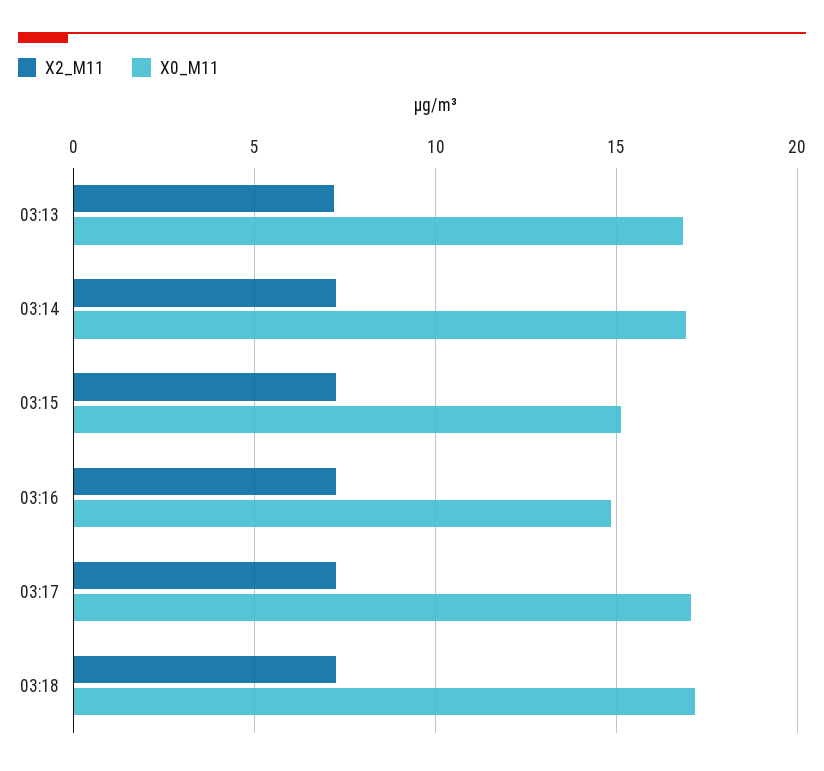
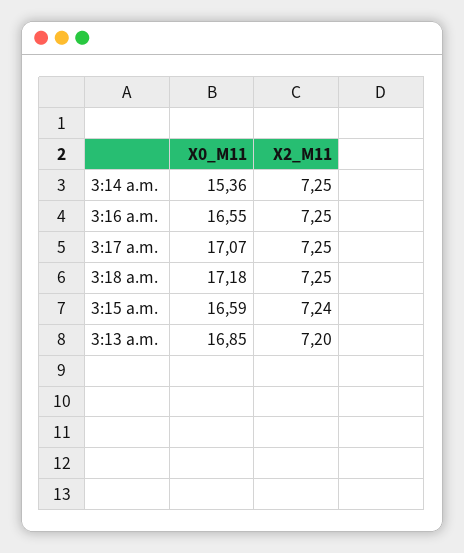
  {
    "X2_M11": {
      "03:13": 7.2,
      "03:14": 7.25,
      "03:15": 7.24,
      "03:16": 7.25,
      "03:17": 7.25,
      "03:18": 7.25
    },
    "X0_M11": {
      "03:13": 16.85,
-     "03:14": 17,
+     "03:14": 15.36,
-     "03:15": 15,
+     "03:15": 16.59,
-     "03:16": 15,
+     "03:16": 16.55,
      "03:17": 17.07,
      "03:18": 17.18
    }
  }

